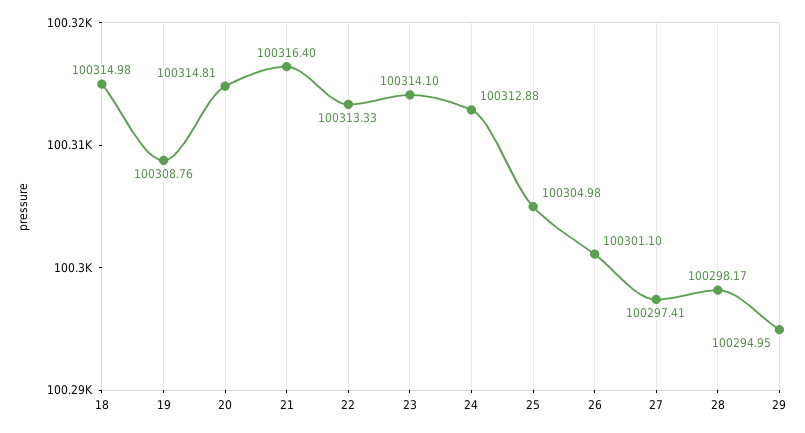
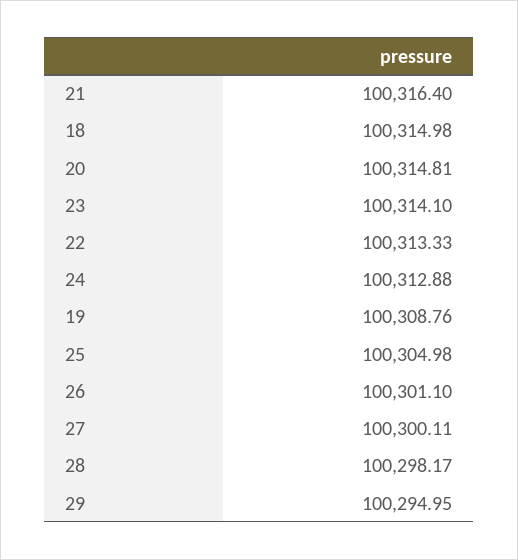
  {
    "18": 100314.98,
    "19": 100308.76,
    "20": 100314.81,
    "21": 100316.4,
    "22": 100313.33,
    "23": 100314.1,
    "24": 100312.88,
    "25": 100304.98,
    "26": 100301.1,
-   "27": 100297.41,
+   "27": 100300.11,
    "28": 100298.17,
    "29": 100294.95
  }

